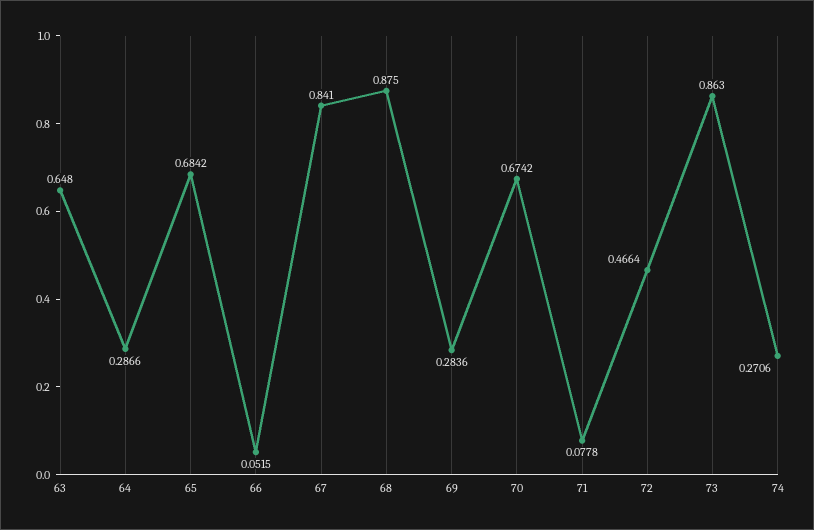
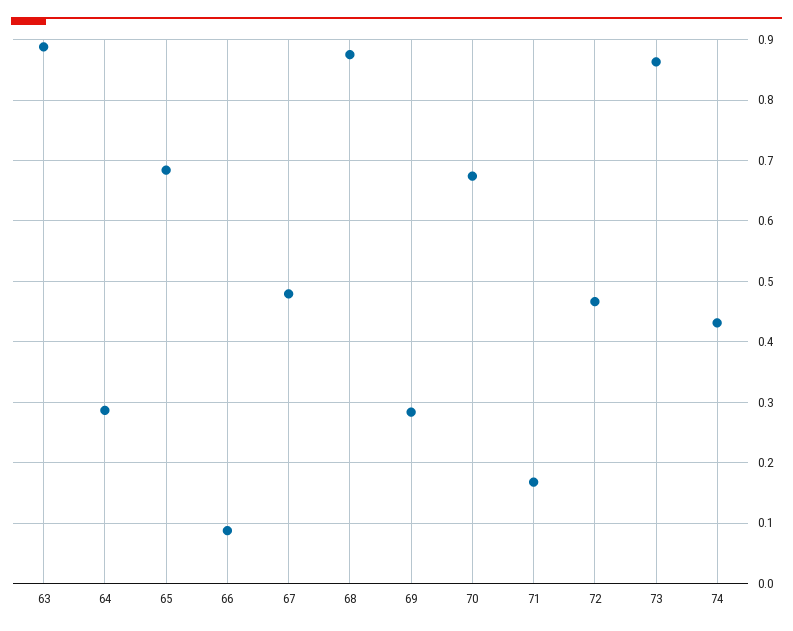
  {
-   "63": 0.648,
+   "63": 0.89,
    "64": 0.2866,
    "65": 0.6842,
-   "66": 0.0515,
+   "66": 0.09,
-   "67": 0.841,
+   "67": 0.48,
    "68": 0.875,
    "69": 0.2836,
    "70": 0.6742,
-   "71": 0.0778,
+   "71": 0.17,
    "72": 0.4664,
    "73": 0.863,
-   "74": 0.2706
+   "74": 0.43
  }

